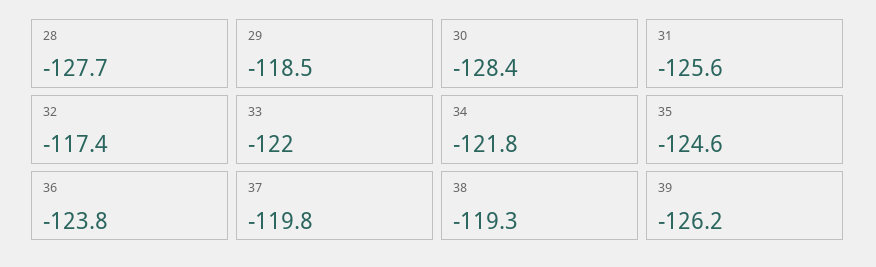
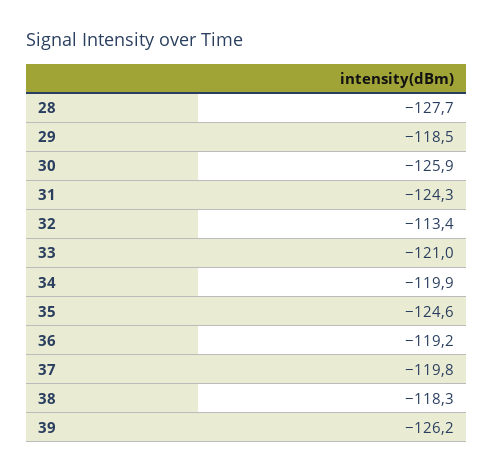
  {
    "28": -127.7,
    "29": -118.5,
-   "30": -128.4,
+   "30": -125.9,
-   "31": -125.6,
+   "31": -124.3,
-   "32": -117.4,
+   "32": -113.4,
-   "33": -122,
+   "33": -121,
-   "34": -121.8,
+   "34": -119.9,
    "35": -124.6,
-   "36": -123.8,
+   "36": -119.2,
    "37": -119.8,
-   "38": -119.3,
+   "38": -118.3,
    "39": -126.2
  }

